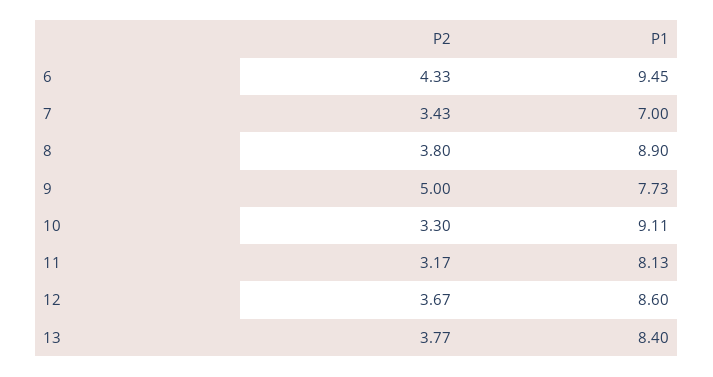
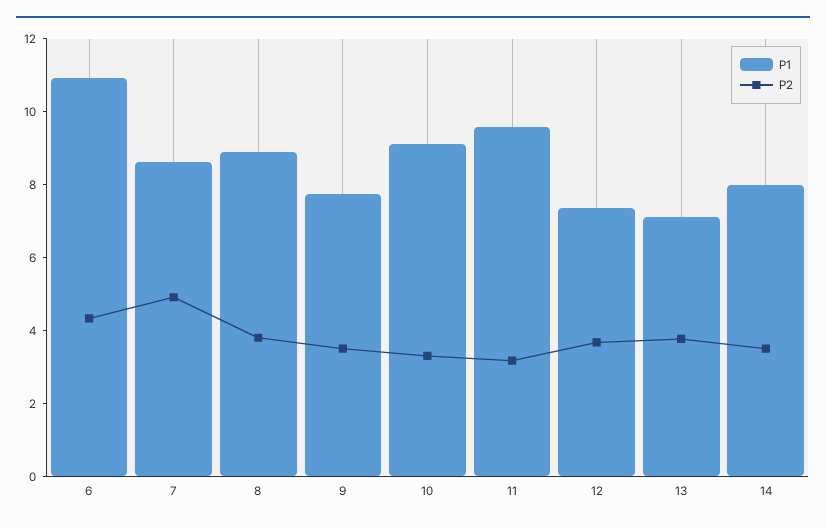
  {
    "P2": {
      "6": 4.33,
-     "7": 3.43,
+     "7": 5,
      "8": 3.8,
-     "9": 5,
+     "9": 3.5,
      "10": 3.3,
      "11": 3.17,
      "12": 3.67,
-     "13": 3.77
+     "13": 3.77,
+     "14": 3.5
    },
    "P1": {
-     "6": 9.45,
+     "6": 11,
-     "7": 7,
+     "7": 8.5,
      "8": 8.9,
      "9": 7.73,
      "10": 9.11,
-     "11": 8.13,
+     "11": 9.5,
-     "12": 8.6,
+     "12": 7.5,
-     "13": 8.4
+     "13": 7,
+     "14": 8
    }
  }

